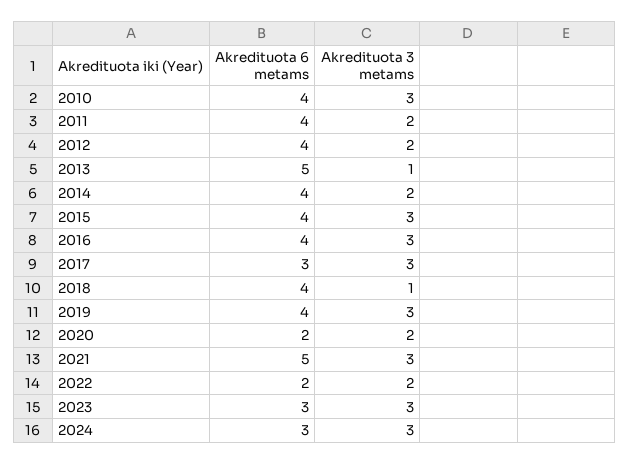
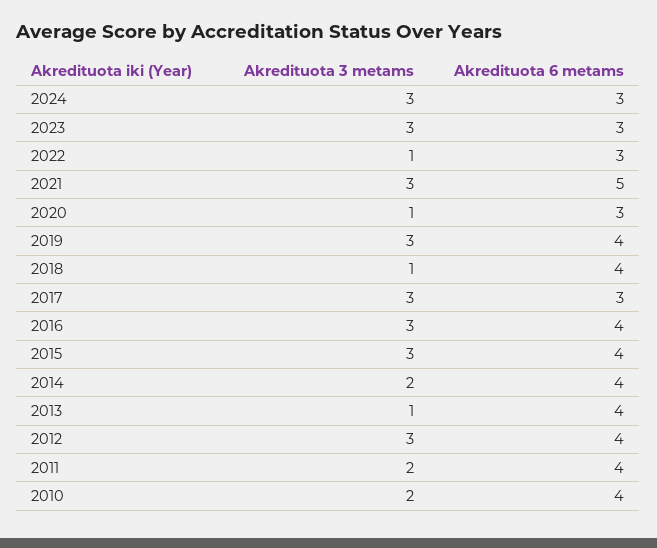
  {
    "Akredituota 6 metams": {
      "2010": 4,
      "2011": 4,
      "2012": 4,
-     "2013": 5,
+     "2013": 4,
      "2014": 4,
      "2015": 4,
      "2016": 4,
      "2017": 3,
      "2018": 4,
      "2019": 4,
-     "2020": 2,
+     "2020": 3,
      "2021": 5,
-     "2022": 2,
+     "2022": 3,
      "2023": 3,
      "2024": 3
    },
    "Akredituota 3 metams": {
-     "2010": 3,
+     "2010": 2,
      "2011": 2,
-     "2012": 2,
+     "2012": 3,
      "2013": 1,
      "2014": 2,
      "2015": 3,
      "2016": 3,
      "2017": 3,
      "2018": 1,
      "2019": 3,
-     "2020": 2,
+     "2020": 1,
      "2021": 3,
-     "2022": 2,
+     "2022": 1,
      "2023": 3,
      "2024": 3
    }
  }

